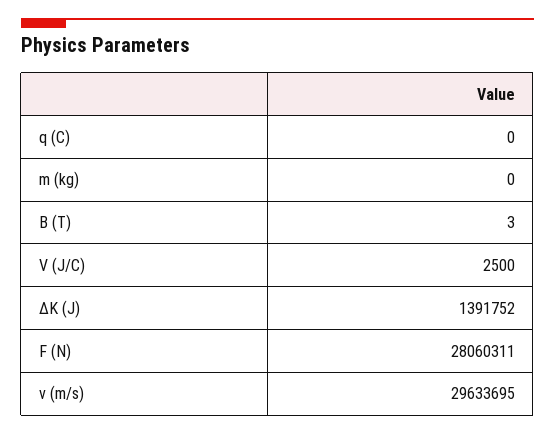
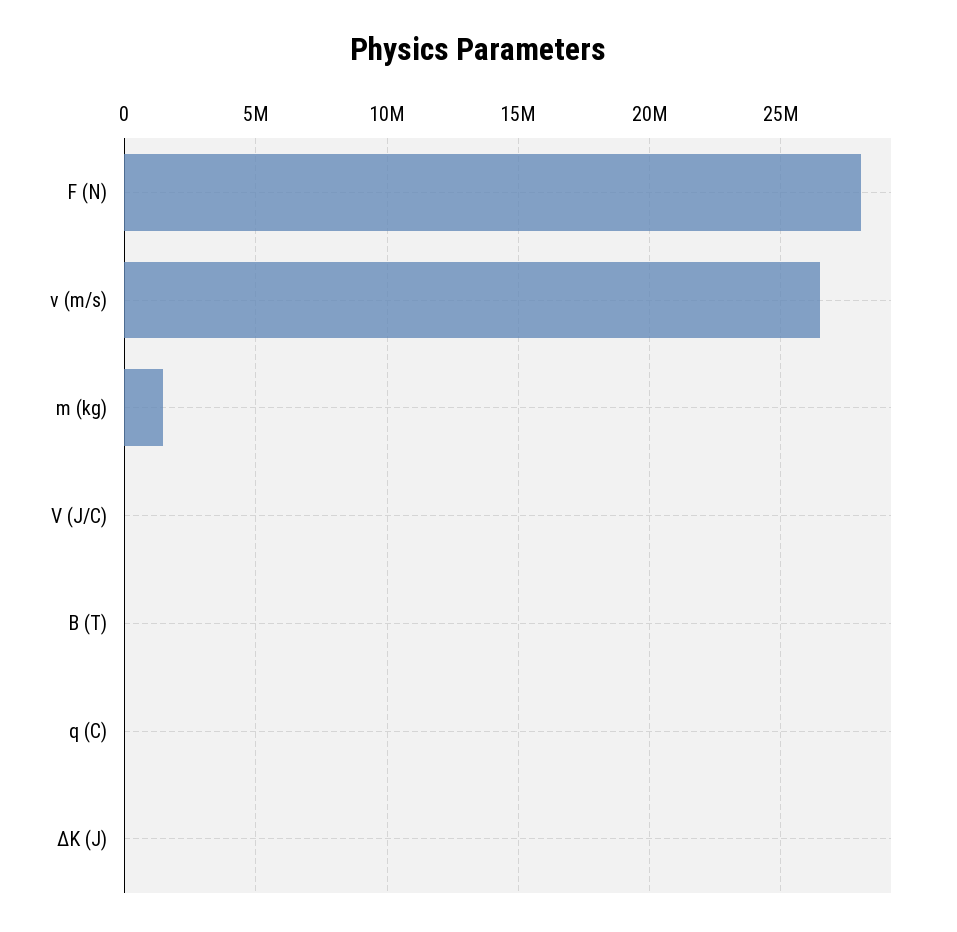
  {
    "q (C)": 0,
-   "m (kg)": 0,
+   "m (kg)": 1500000,
    "B (T)": 3,
    "V (J/C)": 2500,
-   "ΔK (J)": 1391752,
+   "ΔK (J)": 0,
    "F (N)": 28060311,
-   "v (m/s)": 29633695
+   "v (m/s)": 26500000
  }

